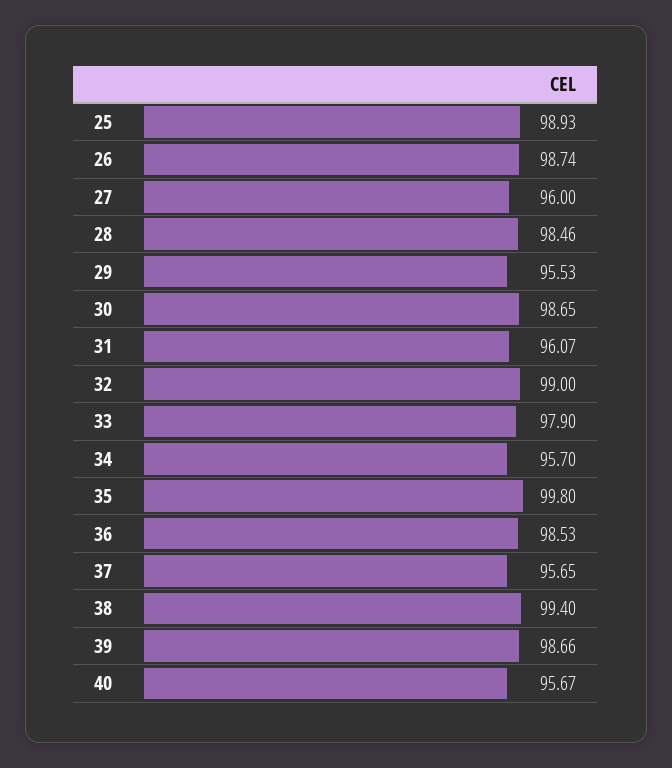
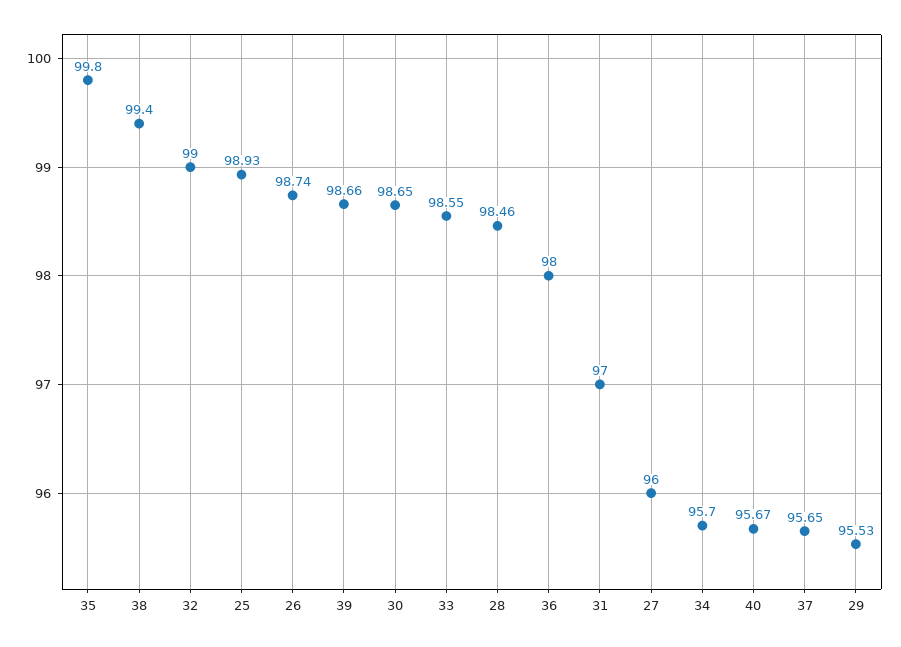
  {
    "25": 98.93,
    "26": 98.74,
    "27": 96,
    "28": 98.46,
    "29": 95.53,
    "30": 98.65,
-   "31": 96.07,
+   "31": 97,
    "32": 99,
-   "33": 97.9,
+   "33": 98.55,
    "34": 95.7,
    "35": 99.8,
-   "36": 98.53,
+   "36": 98,
    "37": 95.65,
    "38": 99.4,
    "39": 98.66,
    "40": 95.67
  }

